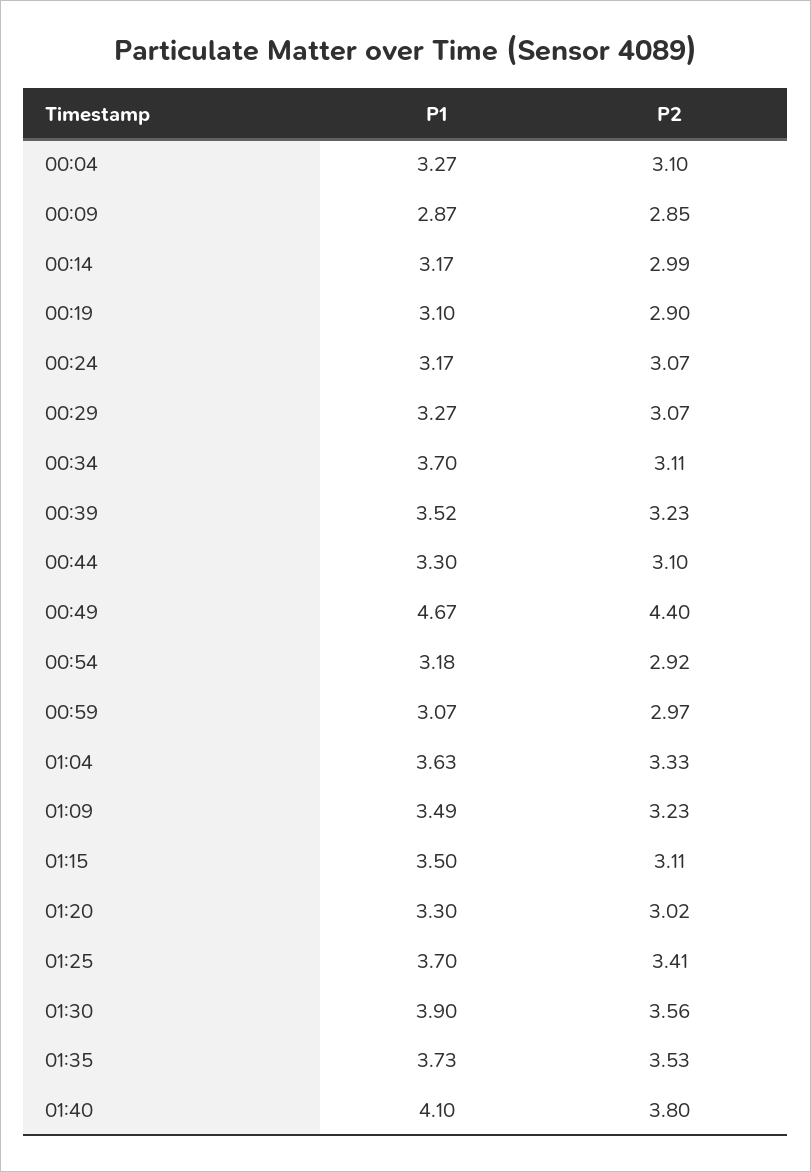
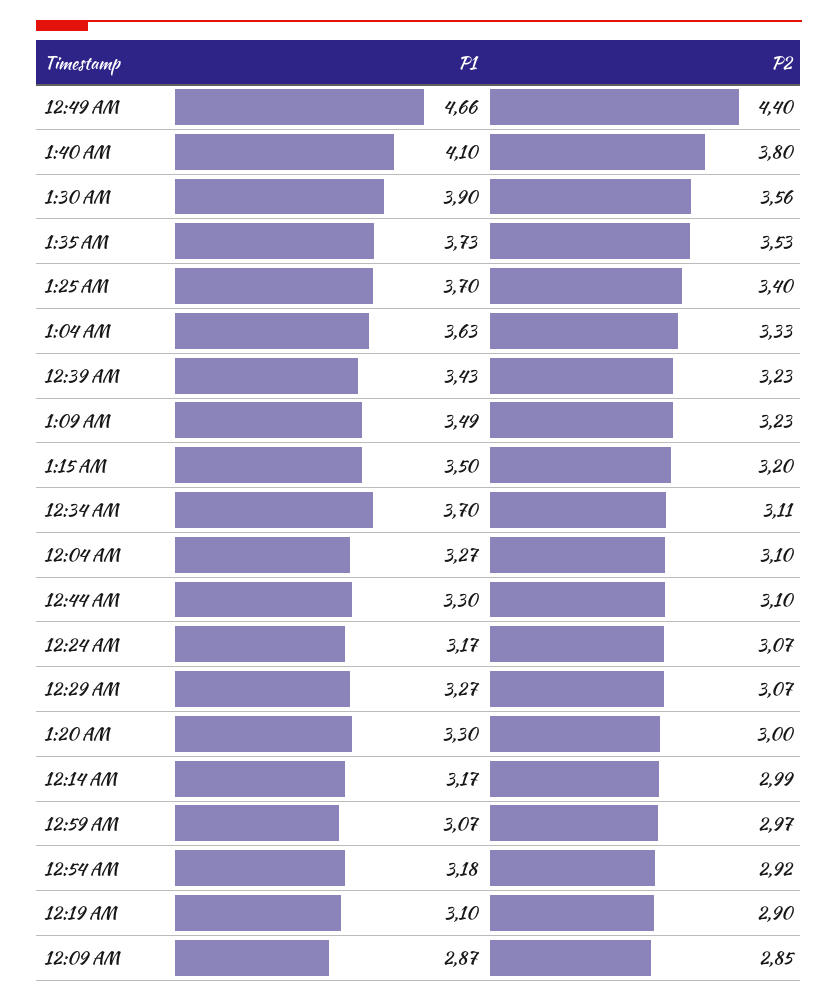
  {
    "P1": {
      "00:04": 3.27,
      "00:09": 2.87,
      "00:14": 3.17,
      "00:19": 3.1,
      "00:24": 3.17,
      "00:29": 3.27,
      "00:34": 3.7,
-     "00:39": 3.52,
+     "00:39": 3.43,
      "00:44": 3.3,
-     "00:49": 4.67,
+     "00:49": 4.66,
      "00:54": 3.18,
      "00:59": 3.07,
      "01:04": 3.63,
      "01:09": 3.49,
      "01:15": 3.5,
      "01:20": 3.3,
      "01:25": 3.7,
      "01:30": 3.9,
      "01:35": 3.73,
      "01:40": 4.1
    },
    "P2": {
      "00:04": 3.1,
      "00:09": 2.85,
      "00:14": 2.99,
      "00:19": 2.9,
      "00:24": 3.07,
      "00:29": 3.07,
      "00:34": 3.11,
      "00:39": 3.23,
      "00:44": 3.1,
      "00:49": 4.4,
      "00:54": 2.92,
      "00:59": 2.97,
      "01:04": 3.33,
      "01:09": 3.23,
-     "01:15": 3.11,
+     "01:15": 3.2,
-     "01:20": 3.02,
+     "01:20": 3,
-     "01:25": 3.41,
+     "01:25": 3.4,
      "01:30": 3.56,
      "01:35": 3.53,
      "01:40": 3.8
    }
  }

